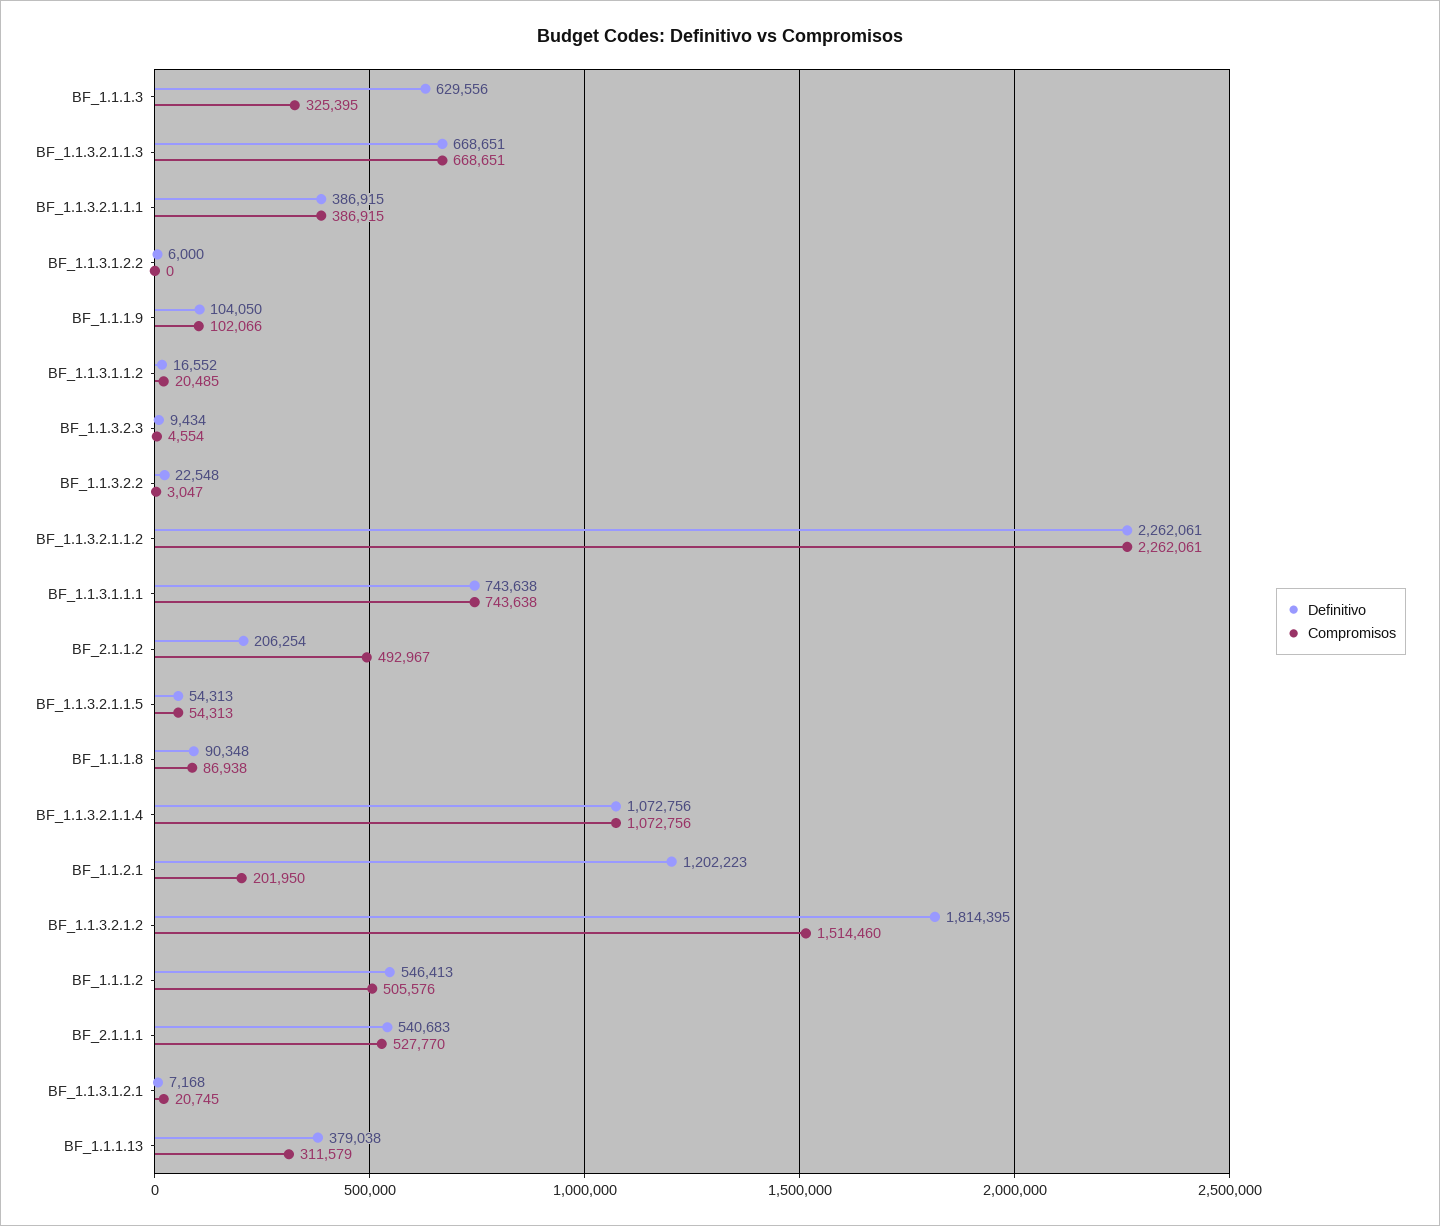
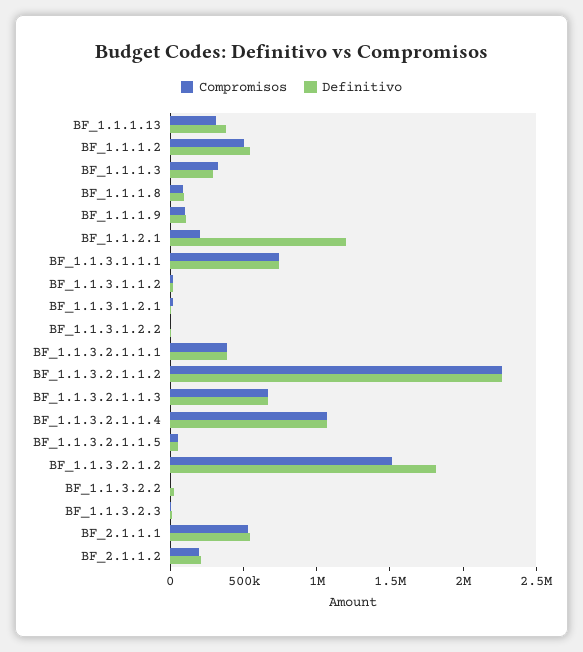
  {
    "Definitivo": {
-     "BF_1.1.1.3": 629556,
+     "BF_1.1.1.3": 300000,
      "BF_1.1.3.2.1.1.3": 668651,
      "BF_1.1.3.2.1.1.1": 386915,
      "BF_1.1.3.1.2.2": 6000,
      "BF_1.1.1.9": 104050,
      "BF_1.1.3.1.1.2": 16552,
      "BF_1.1.3.2.3": 9434,
      "BF_1.1.3.2.2": 22548,
      "BF_1.1.3.2.1.1.2": 2262061,
      "BF_1.1.3.1.1.1": 743638,
      "BF_2.1.1.2": 206254,
      "BF_1.1.3.2.1.1.5": 54313,
      "BF_1.1.1.8": 90348,
      "BF_1.1.3.2.1.1.4": 1072756,
      "BF_1.1.2.1": 1202223,
      "BF_1.1.3.2.1.2": 1814395,
      "BF_1.1.1.2": 546413,
      "BF_2.1.1.1": 540683,
      "BF_1.1.3.1.2.1": 7168,
      "BF_1.1.1.13": 379038
    },
    "Compromisos": {
      "BF_1.1.1.3": 325395,
      "BF_1.1.3.2.1.1.3": 668651,
      "BF_1.1.3.2.1.1.1": 386915,
      "BF_1.1.3.1.2.2": 0,
      "BF_1.1.1.9": 102066,
      "BF_1.1.3.1.1.2": 20485,
      "BF_1.1.3.2.3": 4554,
      "BF_1.1.3.2.2": 3047,
      "BF_1.1.3.2.1.1.2": 2262061,
      "BF_1.1.3.1.1.1": 743638,
-     "BF_2.1.1.2": 492967,
+     "BF_2.1.1.2": 200000,
      "BF_1.1.3.2.1.1.5": 54313,
      "BF_1.1.1.8": 86938,
      "BF_1.1.3.2.1.1.4": 1072756,
      "BF_1.1.2.1": 201950,
      "BF_1.1.3.2.1.2": 1514460,
      "BF_1.1.1.2": 505576,
      "BF_2.1.1.1": 527770,
      "BF_1.1.3.1.2.1": 20745,
      "BF_1.1.1.13": 311579
    }
  }

